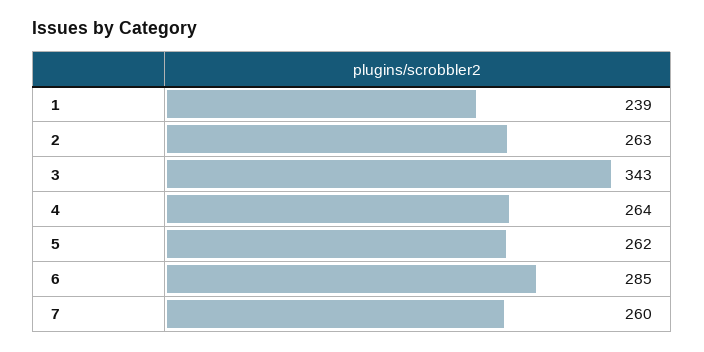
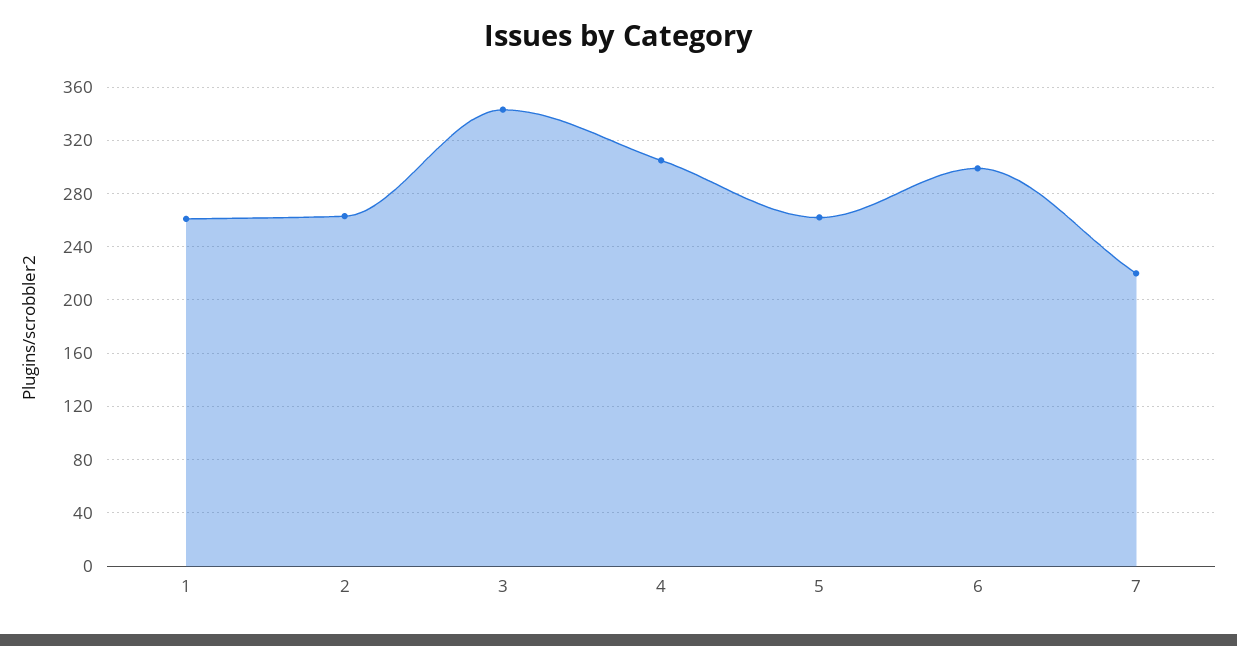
  {
-   "1": 239,
+   "1": 260,
    "2": 263,
    "3": 343,
-   "4": 264,
+   "4": 305,
    "5": 262,
-   "6": 285,
+   "6": 300,
-   "7": 260
+   "7": 220
  }

